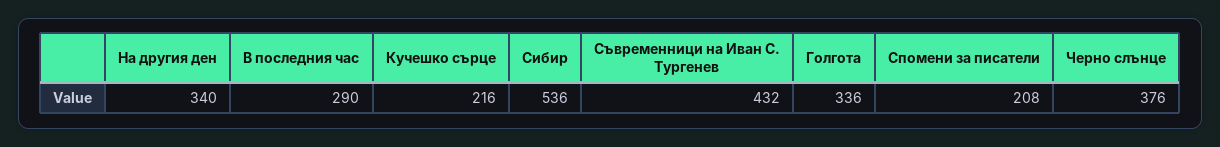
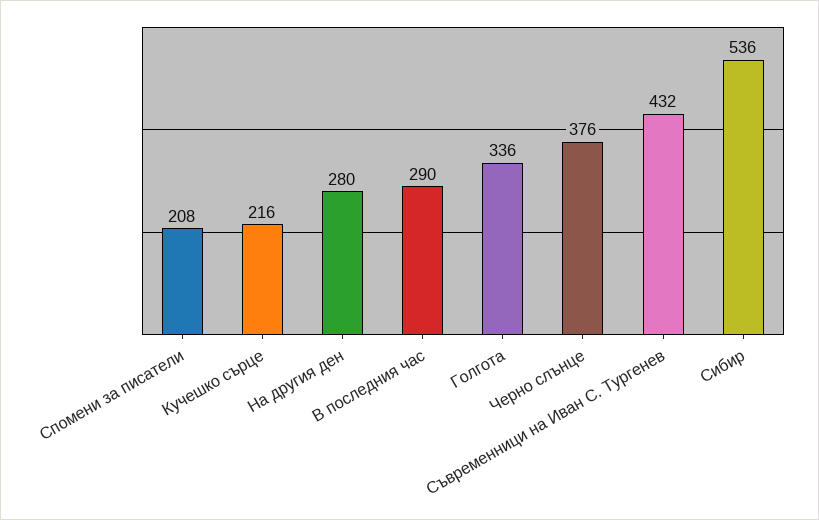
  {
-   "На другия ден": 340,
+   "На другия ден": 280,
    "В последния час": 290,
    "Кучешко сърце": 216,
    "Сибир": 536,
    "Съвременници на Иван С. Тургенев": 432,
    "Голгота": 336,
    "Спомени за писатели": 208,
    "Черно слънце": 376
  }

